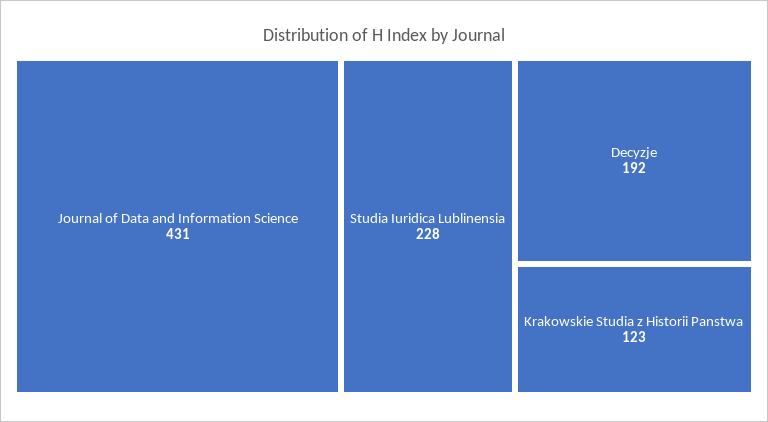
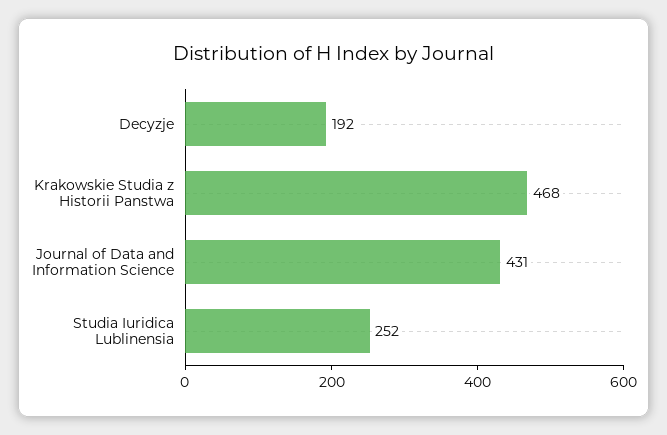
  {
    "Journal of Data and Information Science": 431,
-   "Studia Iuridica Lublinensia": 228,
+   "Studia Iuridica Lublinensia": 252,
    "Decyzje": 192,
-   "Krakowskie Studia z Historii Panstwa": 123
+   "Krakowskie Studia z Historii Panstwa": 468
  }

